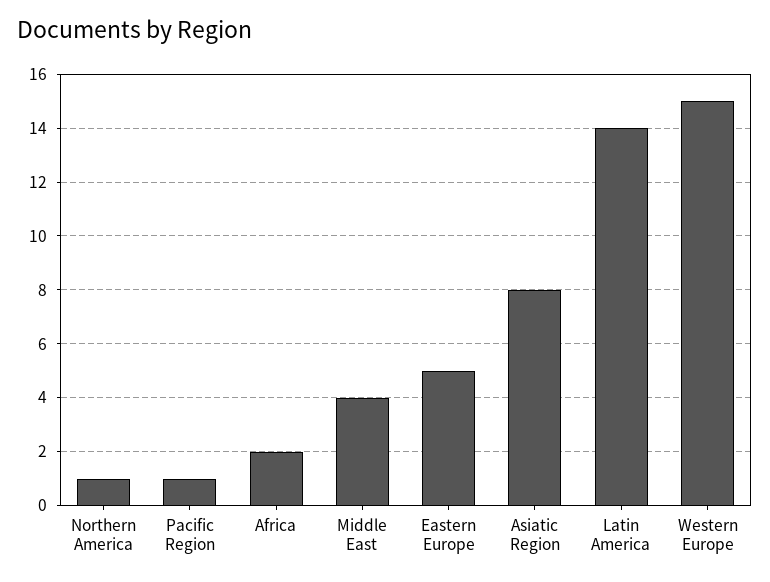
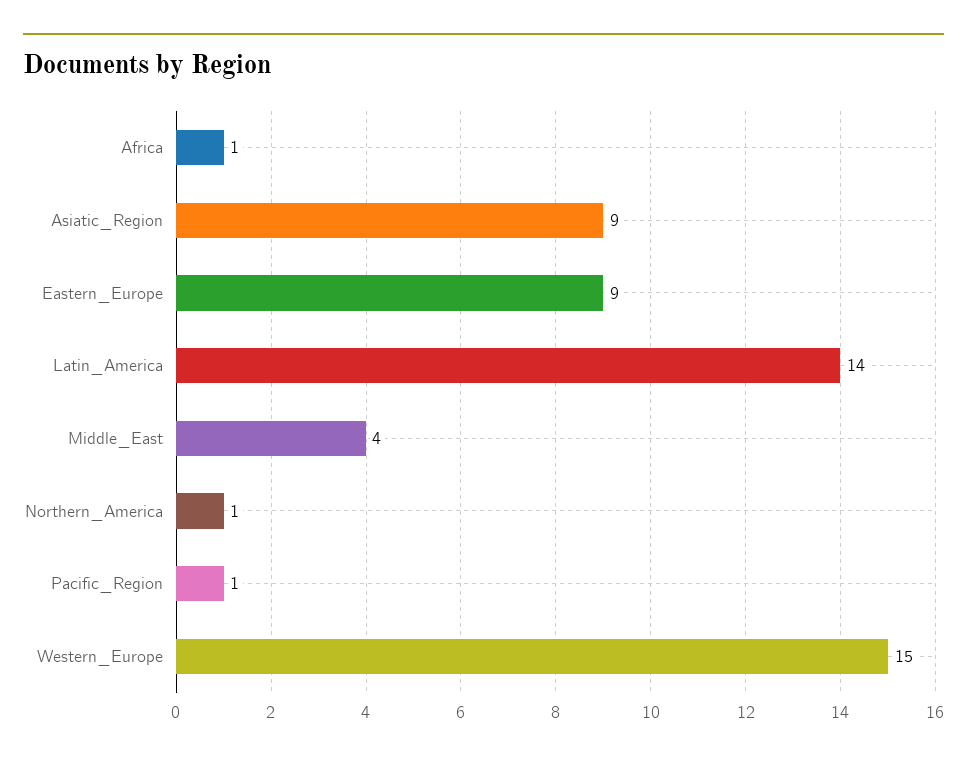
  {
    "Northern America": 1,
    "Pacific Region": 1,
-   "Africa": 2,
+   "Africa": 1,
    "Middle East": 4,
-   "Eastern Europe": 5,
+   "Eastern Europe": 9,
-   "Asiatic Region": 8,
+   "Asiatic Region": 9,
    "Latin America": 14,
    "Western Europe": 15
  }

